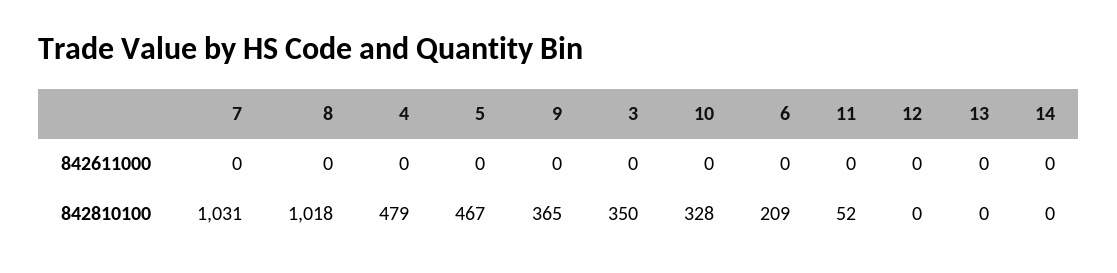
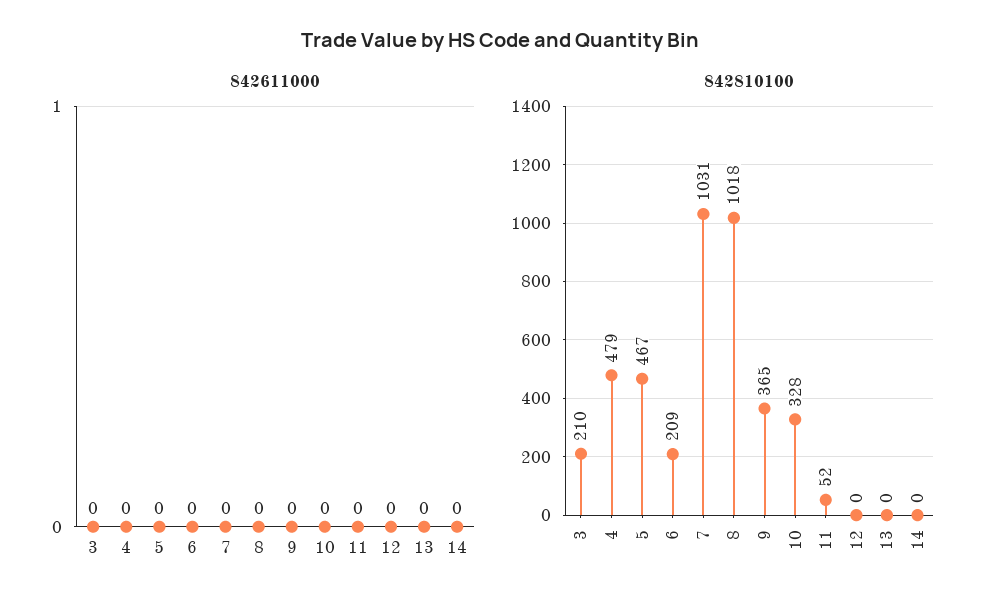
  {
    "842611000": {
      "7": 0,
      "8": 0,
      "4": 0,
      "5": 0,
      "9": 0,
      "3": 0,
      "10": 0,
      "6": 0,
      "11": 0,
      "12": 0,
      "13": 0,
      "14": 0
    },
    "842810100": {
      "7": 1031,
      "8": 1018,
      "4": 479,
      "5": 467,
      "9": 365,
-     "3": 350,
+     "3": 210,
      "10": 328,
      "6": 209,
      "11": 52,
      "12": 0,
      "13": 0,
      "14": 0
    }
  }

